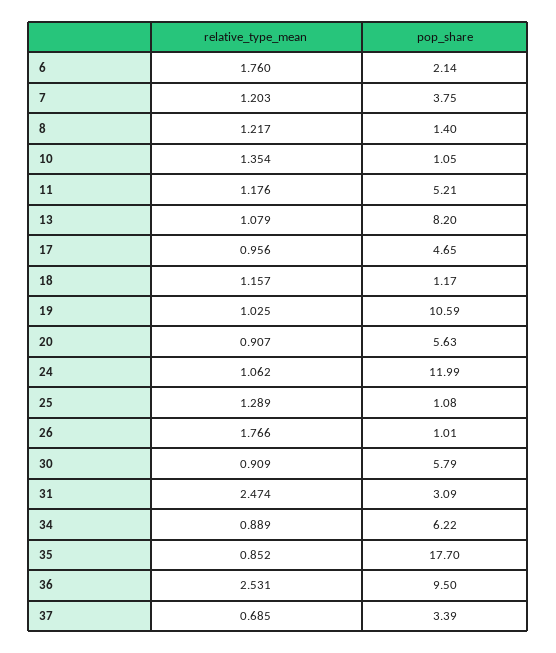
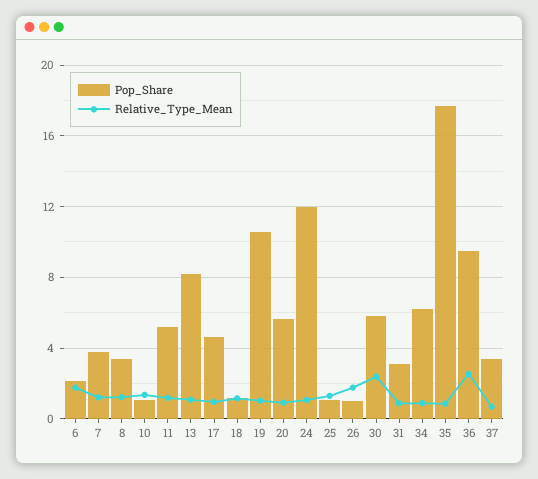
  {
    "relative_type_mean": {
      "6": 1.76,
      "7": 1.203,
      "8": 1.217,
      "10": 1.354,
      "11": 1.176,
      "13": 1.079,
      "17": 0.956,
      "18": 1.157,
      "19": 1.025,
      "20": 0.907,
      "24": 1.062,
      "25": 1.289,
      "26": 1.766,
-     "30": 0.909,
+     "30": 2.5,
-     "31": 2.474,
+     "31": 1,
      "34": 0.889,
      "35": 0.852,
      "36": 2.531,
      "37": 0.685
    },
    "pop_share": {
      "6": 2.14,
      "7": 3.75,
-     "8": 1.4,
+     "8": 3.5,
      "10": 1.05,
      "11": 5.21,
      "13": 8.2,
      "17": 4.65,
      "18": 1.17,
      "19": 10.59,
      "20": 5.63,
      "24": 11.99,
      "25": 1.08,
      "26": 1.01,
      "30": 5.79,
      "31": 3.09,
      "34": 6.22,
      "35": 17.7,
      "36": 9.5,
      "37": 3.39
    }
  }

